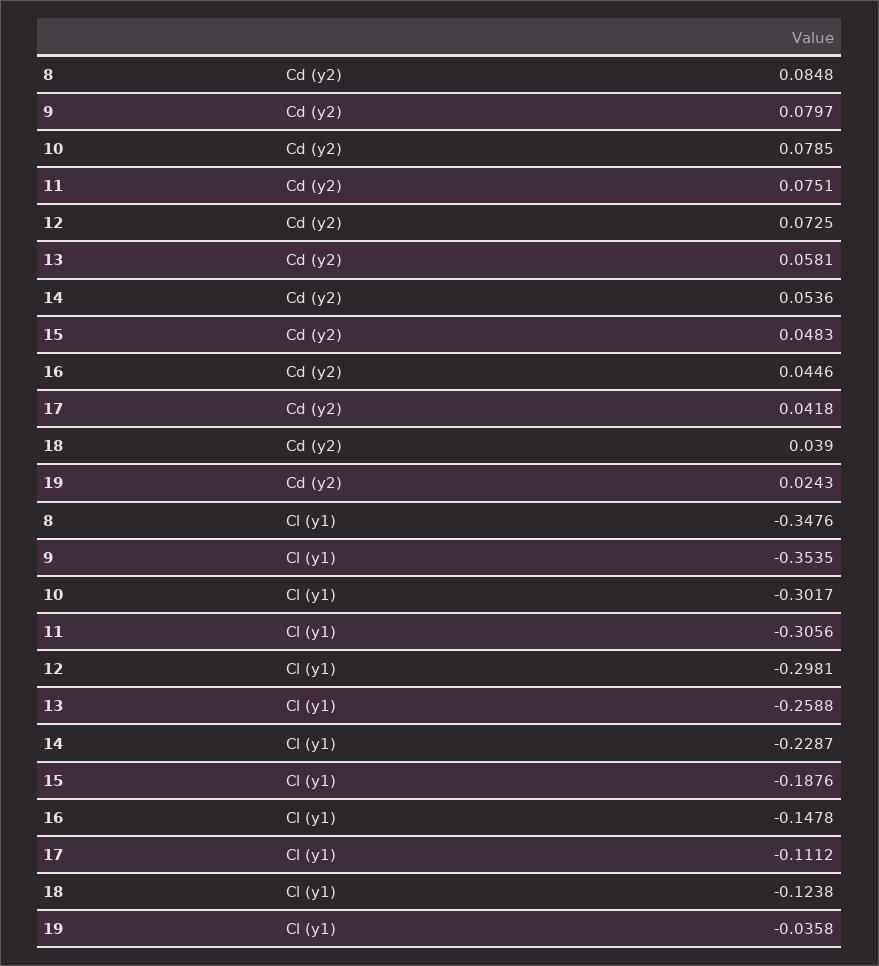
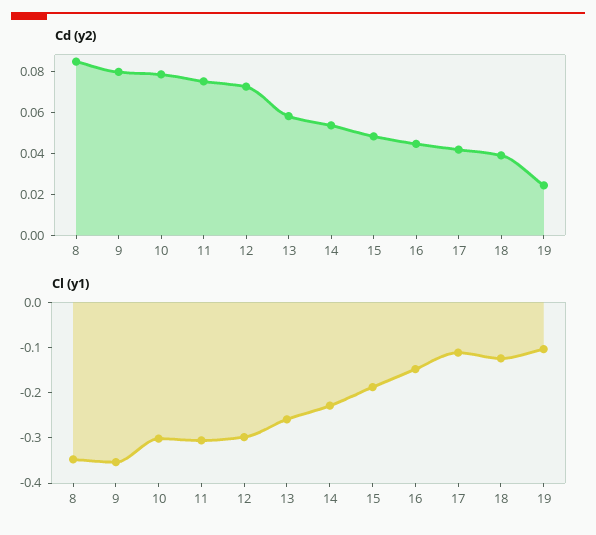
  {
    "Cd (y2)": {
      "8": 0.0848,
      "9": 0.0797,
      "10": 0.0785,
      "11": 0.0751,
      "12": 0.0725,
      "13": 0.0581,
      "14": 0.0536,
      "15": 0.0483,
      "16": 0.0446,
      "17": 0.0418,
      "18": 0.039,
      "19": 0.0243
    },
    "Cl (y1)": {
      "8": -0.3476,
      "9": -0.3535,
      "10": -0.3017,
      "11": -0.3056,
      "12": -0.2981,
      "13": -0.2588,
      "14": -0.2287,
      "15": -0.1876,
      "16": -0.1478,
      "17": -0.1112,
      "18": -0.1238,
-     "19": -0.0358
+     "19": -0.1
    }
  }

